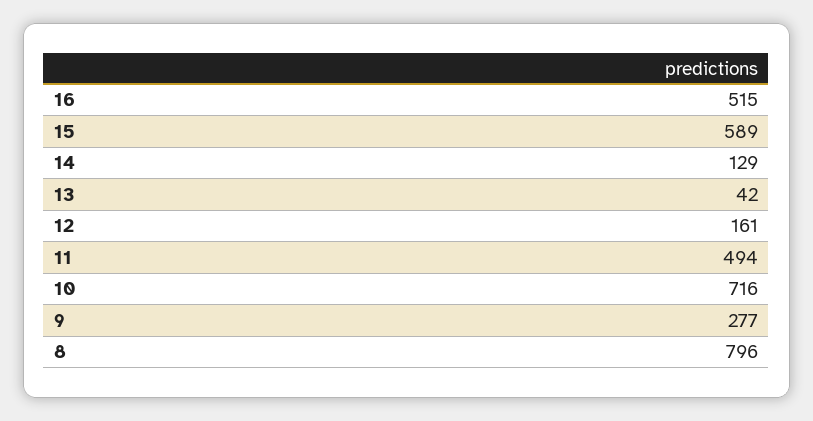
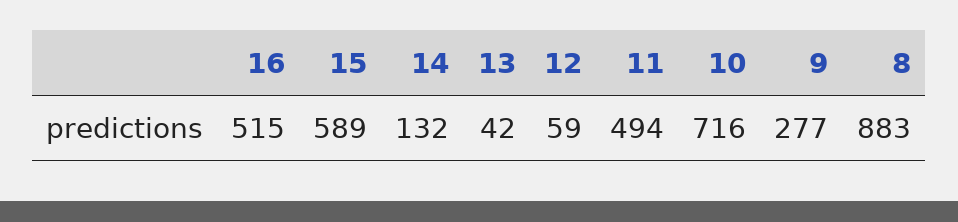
  {
    "16": 515,
    "15": 589,
-   "14": 129,
+   "14": 132,
    "13": 42,
-   "12": 161,
+   "12": 59,
    "11": 494,
    "10": 716,
    "9": 277,
-   "8": 796
+   "8": 883
  }

